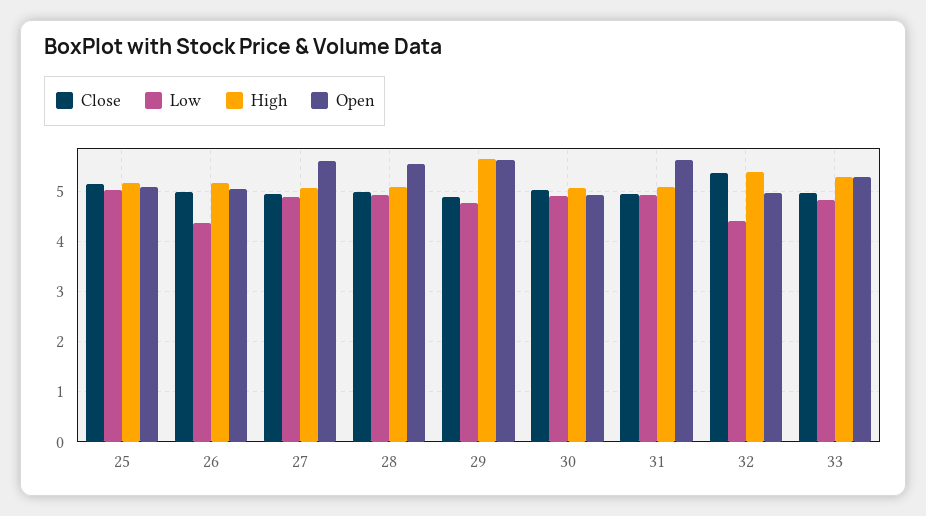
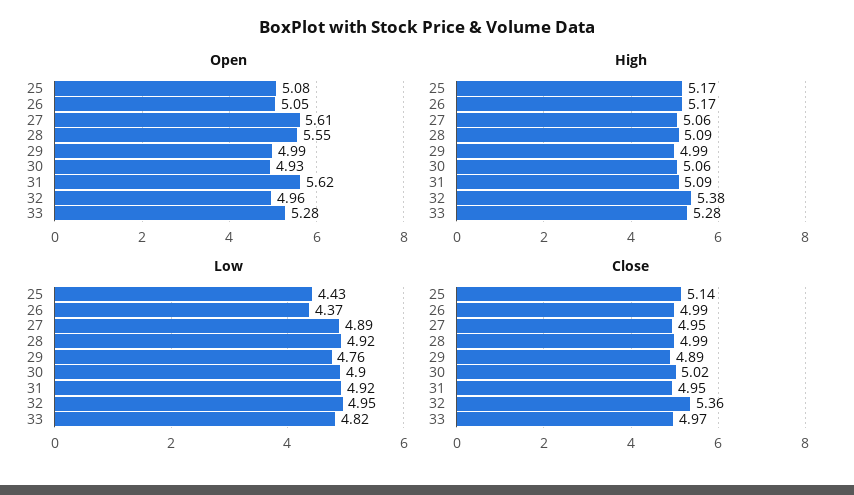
  {
    "Close": {
      "25": 5.14,
      "26": 4.99,
      "27": 4.95,
      "28": 4.99,
      "29": 4.89,
      "30": 5.02,
      "31": 4.95,
      "32": 5.36,
      "33": 4.97
    },
    "Low": {
-     "25": 5,
+     "25": 4.43,
      "26": 4.37,
      "27": 4.89,
      "28": 4.92,
      "29": 4.76,
      "30": 4.9,
      "31": 4.92,
-     "32": 4.4,
+     "32": 4.95,
      "33": 4.82
    },
    "High": {
      "25": 5.17,
      "26": 5.17,
      "27": 5.06,
      "28": 5.09,
-     "29": 5.6,
+     "29": 4.99,
      "30": 5.06,
      "31": 5.09,
      "32": 5.38,
      "33": 5.28
    },
    "Open": {
      "25": 5.08,
      "26": 5.05,
      "27": 5.61,
      "28": 5.55,
-     "29": 5.6,
+     "29": 4.99,
      "30": 4.93,
      "31": 5.62,
      "32": 4.96,
      "33": 5.28
    }
  }

